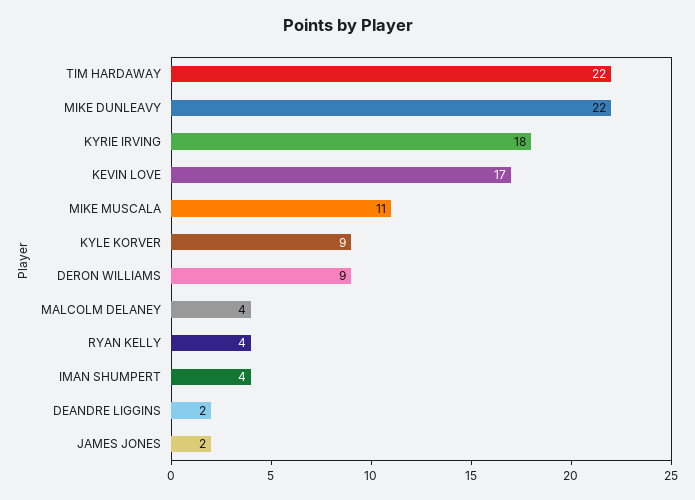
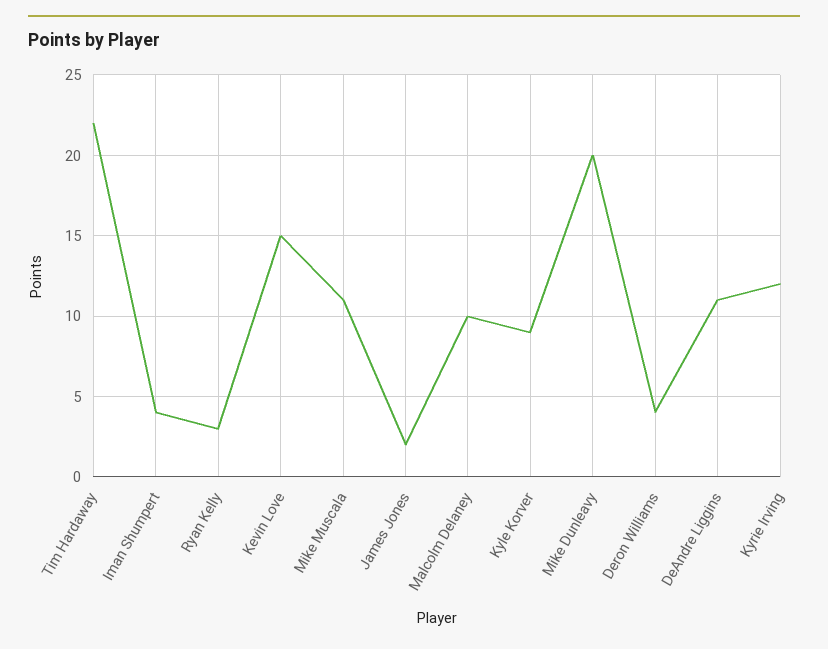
  {
    "TIM HARDAWAY": 22,
-   "MIKE DUNLEAVY": 22,
+   "MIKE DUNLEAVY": 20,
-   "KYRIE IRVING": 18,
+   "KYRIE IRVING": 12,
-   "KEVIN LOVE": 17,
+   "KEVIN LOVE": 15,
    "MIKE MUSCALA": 11,
    "KYLE KORVER": 9,
-   "DERON WILLIAMS": 9,
+   "DERON WILLIAMS": 4,
-   "MALCOLM DELANEY": 4,
+   "MALCOLM DELANEY": 10,
-   "RYAN KELLY": 4,
+   "RYAN KELLY": 3,
    "IMAN SHUMPERT": 4,
-   "DEANDRE LIGGINS": 2,
+   "DEANDRE LIGGINS": 11,
    "JAMES JONES": 2
  }

